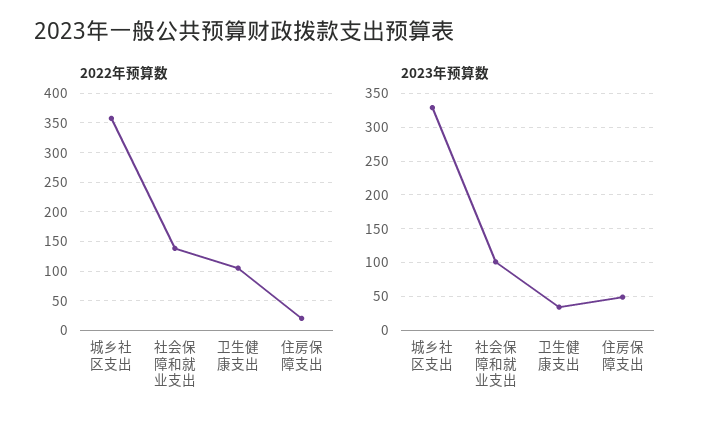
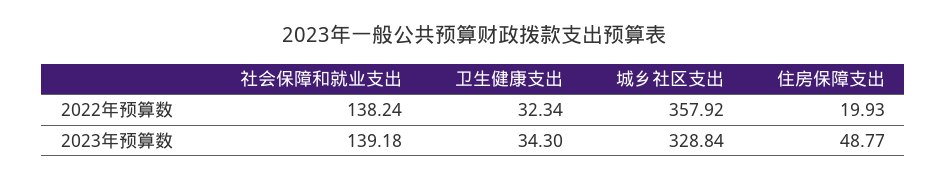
  {
    "2022年预算数": {
      "城乡社区支出": 357.92,
      "社会保障和就业支出": 138.24,
-     "卫生健康支出": 100,
+     "卫生健康支出": 32.34,
      "住房保障支出": 19.93
    },
    "2023年预算数": {
      "城乡社区支出": 328.84,
-     "社会保障和就业支出": 100,
+     "社会保障和就业支出": 139.18,
      "卫生健康支出": 34.3,
      "住房保障支出": 48.77
    }
  }

